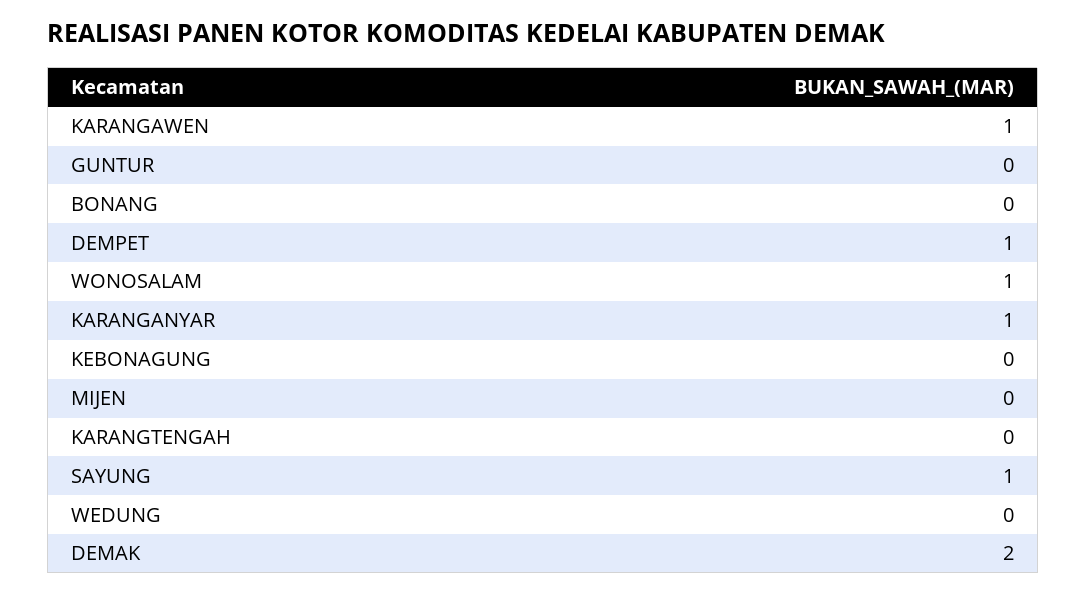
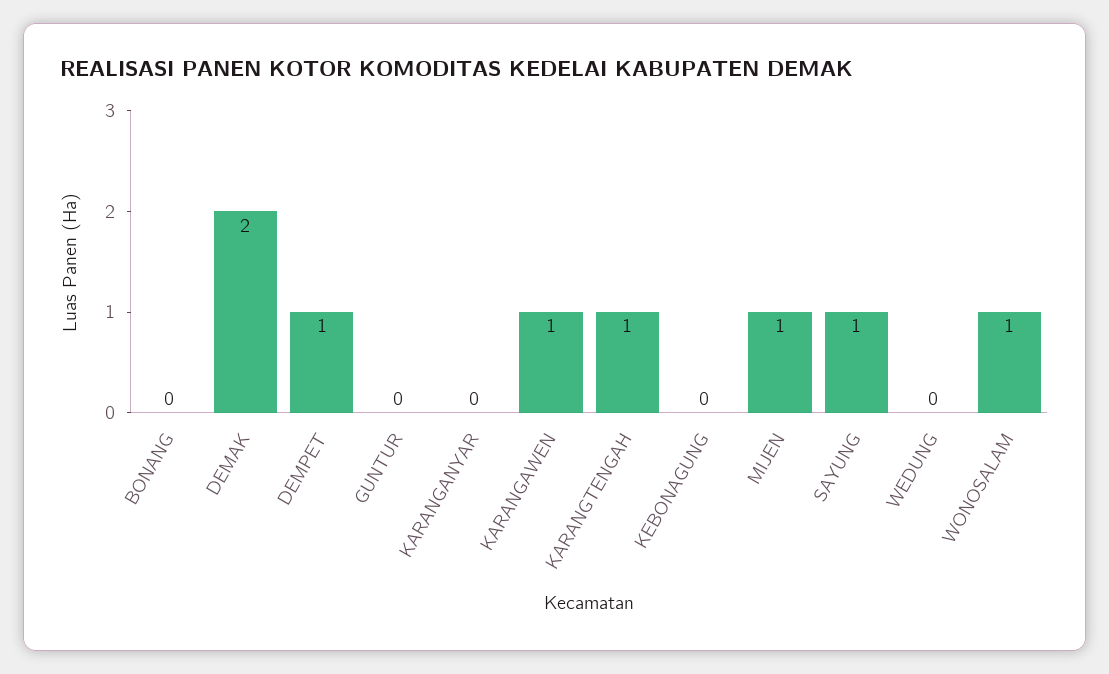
  {
    "KARANGAWEN": 1,
    "GUNTUR": 0,
    "BONANG": 0,
    "DEMPET": 1,
    "WONOSALAM": 1,
-   "KARANGANYAR": 1,
+   "KARANGANYAR": 0,
    "KEBONAGUNG": 0,
-   "MIJEN": 0,
+   "MIJEN": 1,
-   "KARANGTENGAH": 0,
+   "KARANGTENGAH": 1,
    "SAYUNG": 1,
    "WEDUNG": 0,
    "DEMAK": 2
  }

